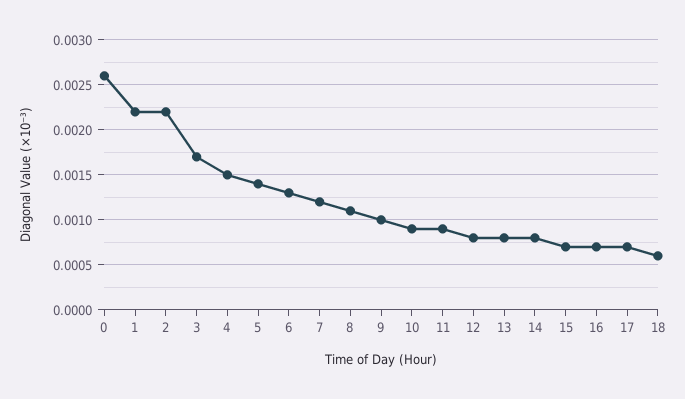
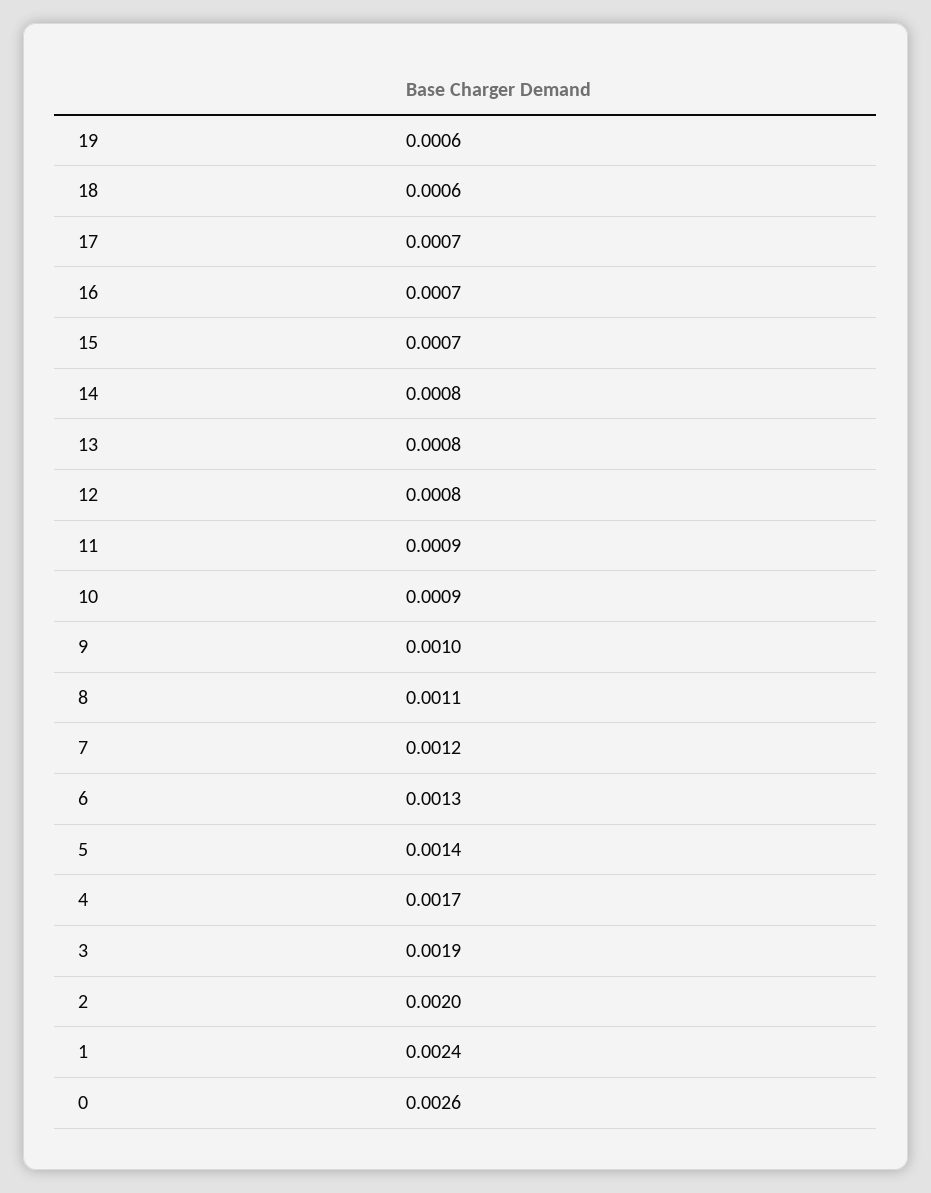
  {
    "0": 0.0026,
-   "1": 0.0022,
+   "1": 0.0024,
-   "2": 0.0022,
+   "2": 0.002,
-   "3": 0.0017,
+   "3": 0.0019,
-   "4": 0.0015,
+   "4": 0.0017,
    "5": 0.0014,
    "6": 0.0013,
    "7": 0.0012,
    "8": 0.0011,
    "9": 0.001,
    "10": 0.0009,
    "11": 0.0009,
    "12": 0.0008,
    "13": 0.0008,
    "14": 0.0008,
    "15": 0.0007,
    "16": 0.0007,
    "17": 0.0007,
-   "18": 0.0006
+   "18": 0.0006,
+   "19": 0.0006
  }

